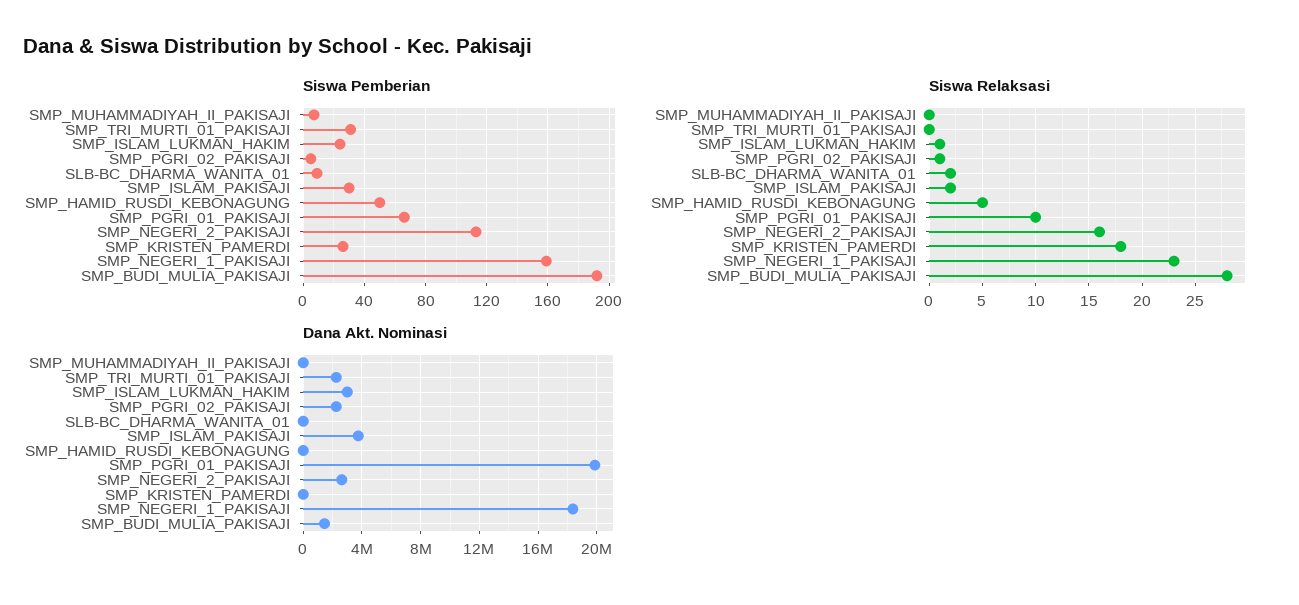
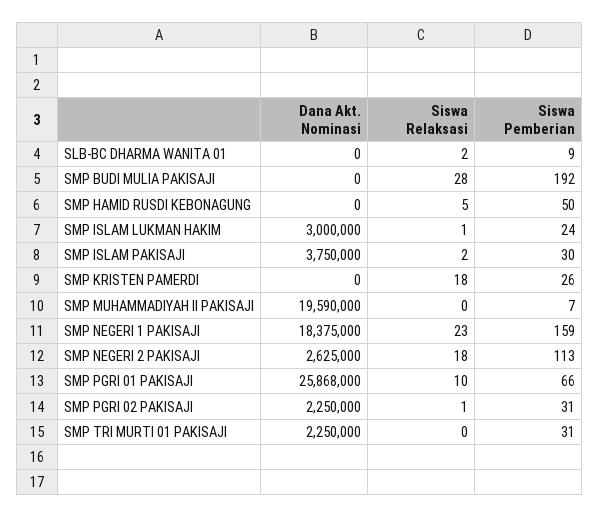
  {
    "Siswa Pemberian": {
      "SMP_MUHAMMADIYAH_II_PAKISAJI": 7,
      "SMP_TRI_MURTI_01_PAKISAJI": 31,
      "SMP_ISLAM_LUKMAN_HAKIM": 24,
-     "SMP_PGRI_02_PAKISAJI": 5,
+     "SMP_PGRI_02_PAKISAJI": 31,
      "SLB-BC_DHARMA_WANITA_01": 9,
      "SMP_ISLAM_PAKISAJI": 30,
      "SMP_HAMID_RUSDI_KEBONAGUNG": 50,
      "SMP_PGRI_01_PAKISAJI": 66,
      "SMP_NEGERI_2_PAKISAJI": 113,
      "SMP_KRISTEN_PAMERDI": 26,
      "SMP_NEGERI_1_PAKISAJI": 159,
      "SMP_BUDI_MULIA_PAKISAJI": 192
    },
    "Siswa Relaksasi": {
      "SMP_MUHAMMADIYAH_II_PAKISAJI": 0,
      "SMP_TRI_MURTI_01_PAKISAJI": 0,
      "SMP_ISLAM_LUKMAN_HAKIM": 1,
      "SMP_PGRI_02_PAKISAJI": 1,
      "SLB-BC_DHARMA_WANITA_01": 2,
      "SMP_ISLAM_PAKISAJI": 2,
      "SMP_HAMID_RUSDI_KEBONAGUNG": 5,
      "SMP_PGRI_01_PAKISAJI": 10,
-     "SMP_NEGERI_2_PAKISAJI": 16,
+     "SMP_NEGERI_2_PAKISAJI": 18,
      "SMP_KRISTEN_PAMERDI": 18,
      "SMP_NEGERI_1_PAKISAJI": 23,
      "SMP_BUDI_MULIA_PAKISAJI": 28
    },
    "Dana Akt. Nominasi": {
-     "SMP_MUHAMMADIYAH_II_PAKISAJI": 0,
+     "SMP_MUHAMMADIYAH_II_PAKISAJI": 19590000,
      "SMP_TRI_MURTI_01_PAKISAJI": 2250000,
      "SMP_ISLAM_LUKMAN_HAKIM": 3000000,
      "SMP_PGRI_02_PAKISAJI": 2250000,
      "SLB-BC_DHARMA_WANITA_01": 0,
      "SMP_ISLAM_PAKISAJI": 3750000,
      "SMP_HAMID_RUSDI_KEBONAGUNG": 0,
-     "SMP_PGRI_01_PAKISAJI": 20000000,
+     "SMP_PGRI_01_PAKISAJI": 25868000,
      "SMP_NEGERI_2_PAKISAJI": 2625000,
      "SMP_KRISTEN_PAMERDI": 0,
      "SMP_NEGERI_1_PAKISAJI": 18375000,
-     "SMP_BUDI_MULIA_PAKISAJI": 1500000
+     "SMP_BUDI_MULIA_PAKISAJI": 0
    }
  }

